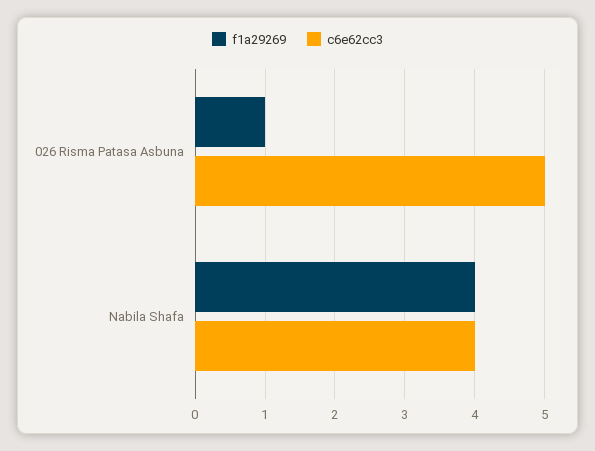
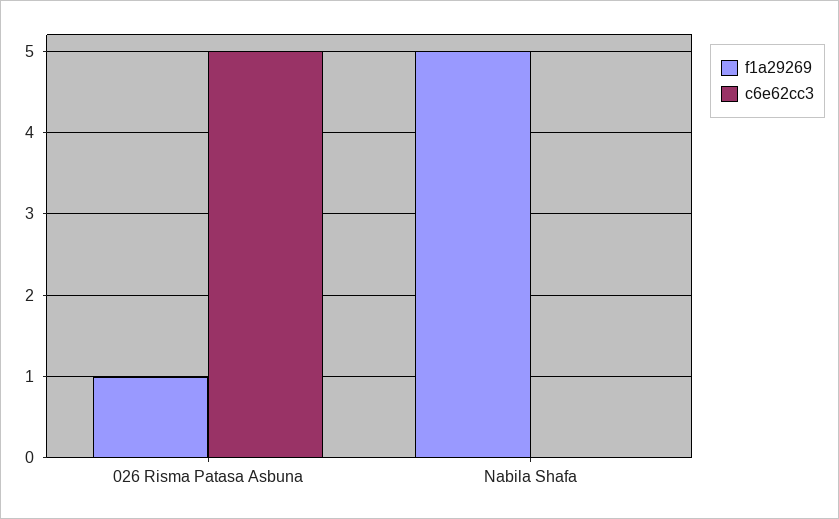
  {
    "f1a29269": {
      "026 Risma Patasa Asbuna": 1,
-     "Nabila Shafa": 4
+     "Nabila Shafa": 5
    },
    "c6e62cc3": {
      "026 Risma Patasa Asbuna": 5,
-     "Nabila Shafa": 4
+     "Nabila Shafa": 0
    }
  }

